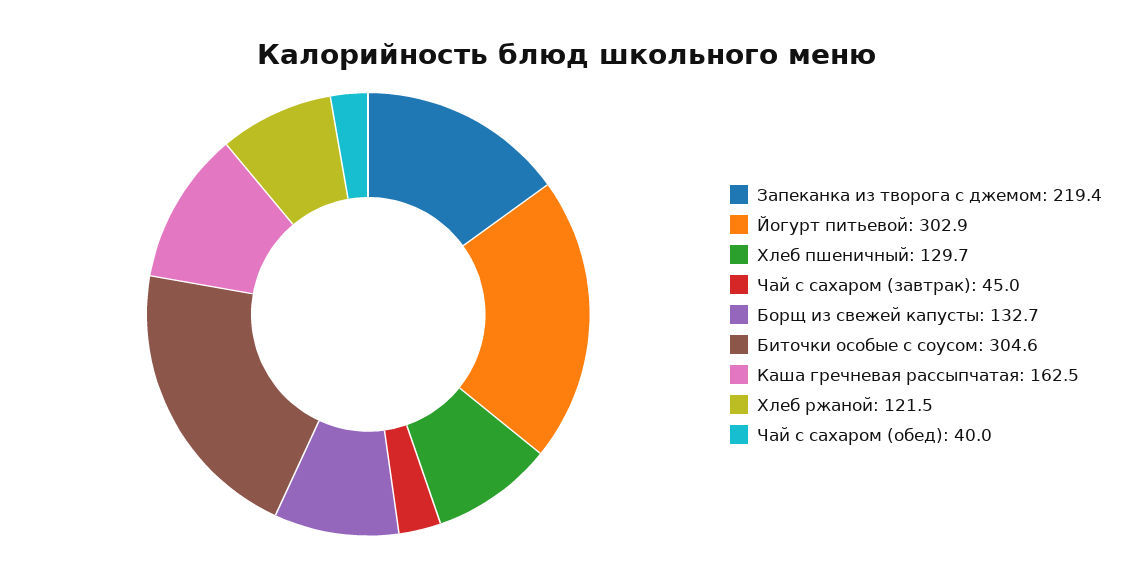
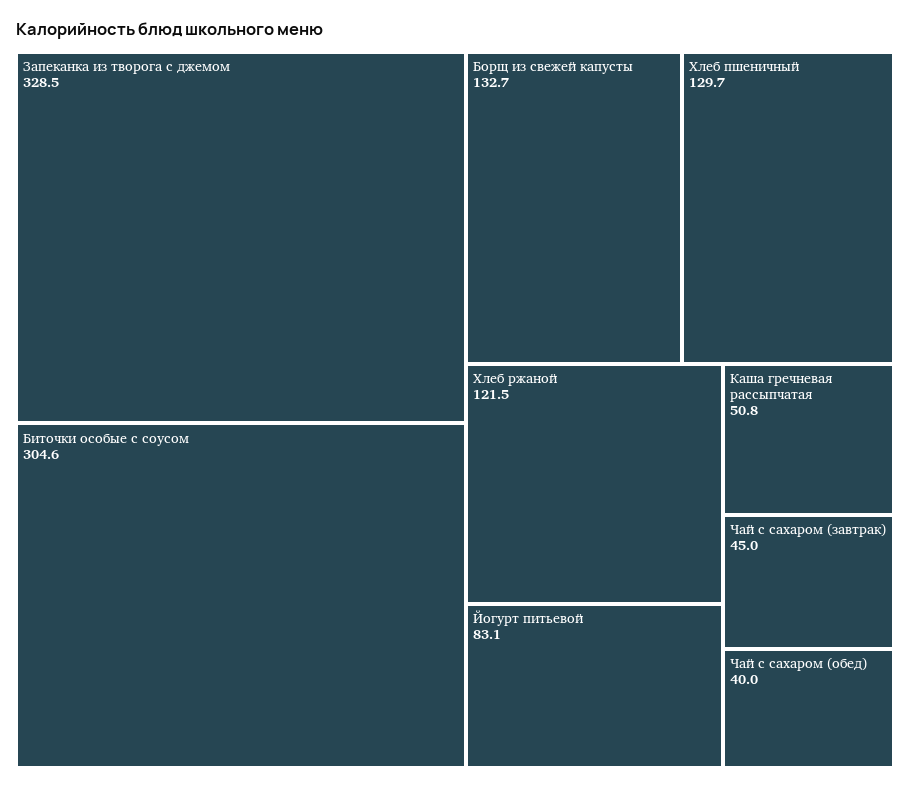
  {
-   "Запеканка из творога с джемом": 219.4,
+   "Запеканка из творога с джемом": 328.5,
-   "Йогурт питьевой": 302.9,
+   "Йогурт питьевой": 83.1,
    "Хлеб пшеничный": 129.7,
    "Чай с сахаром (завтрак)": 45,
    "Борщ из свежей капусты": 132.7,
    "Биточки особые с соусом": 304.6,
-   "Каша гречневая рассыпчатая": 162.5,
+   "Каша гречневая рассыпчатая": 50.8,
    "Хлеб ржаной": 121.5,
    "Чай с сахаром (обед)": 40
  }

